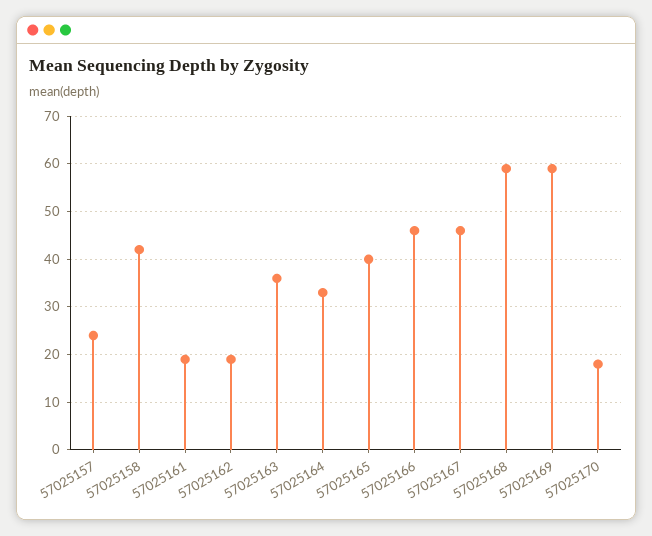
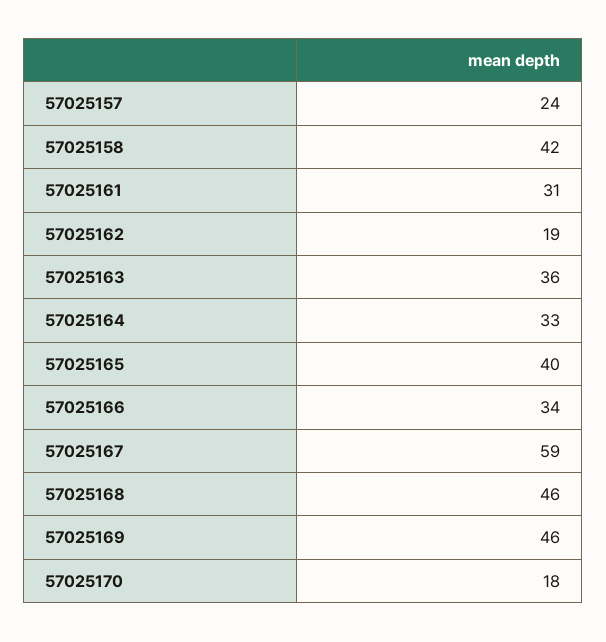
  {
    "57025157": 24,
    "57025158": 42,
-   "57025161": 20,
+   "57025161": 31,
    "57025162": 19,
    "57025163": 36,
    "57025164": 33,
    "57025165": 40,
-   "57025166": 45,
+   "57025166": 34,
-   "57025167": 45,
+   "57025167": 59,
-   "57025168": 60,
+   "57025168": 46,
-   "57025169": 60,
+   "57025169": 46,
    "57025170": 18
  }

